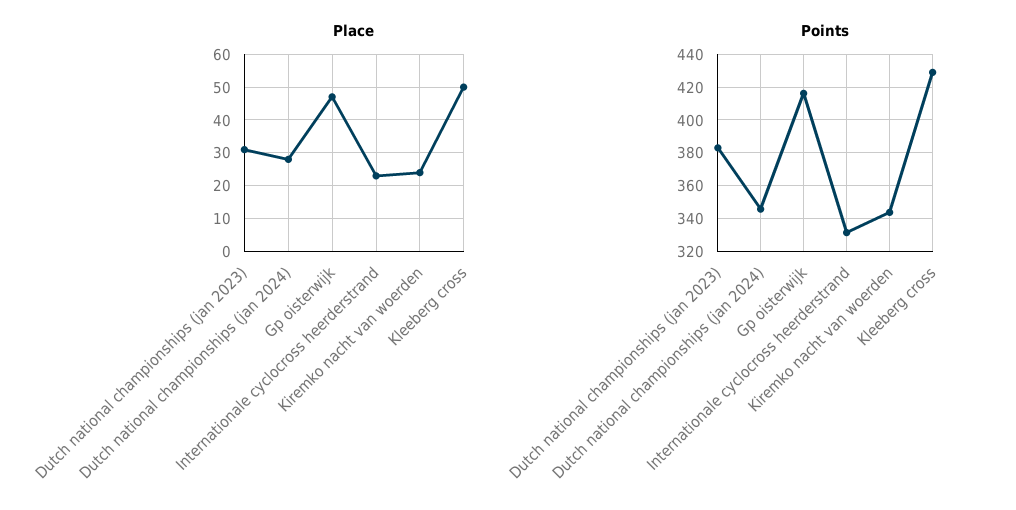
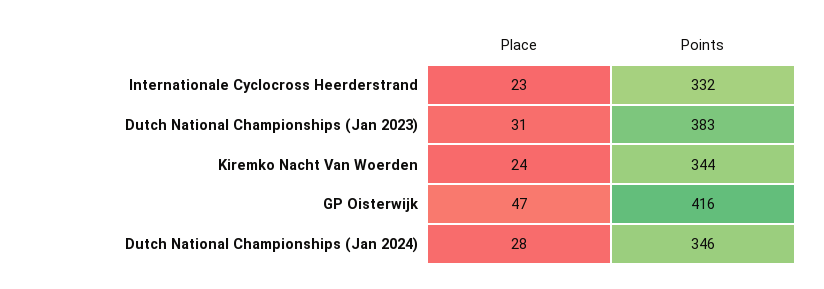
  {
    "Place": {
      "Dutch national championships (jan 2023)": 31,
      "Dutch national championships (jan 2024)": 28,
      "Gp oisterwijk": 47,
      "Internationale cyclocross heerderstrand": 23,
-     "Kiremko nacht van woerden": 24,
+     "Kiremko nacht van woerden": 24
-     "Kleeberg cross": 50
    },
    "Points": {
      "Dutch national championships (jan 2023)": 383,
      "Dutch national championships (jan 2024)": 346,
      "Gp oisterwijk": 416,
      "Internationale cyclocross heerderstrand": 332,
-     "Kiremko nacht van woerden": 344,
+     "Kiremko nacht van woerden": 344
-     "Kleeberg cross": 430
    }
  }

